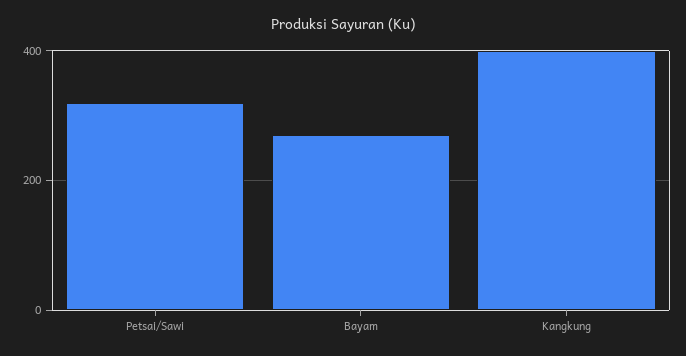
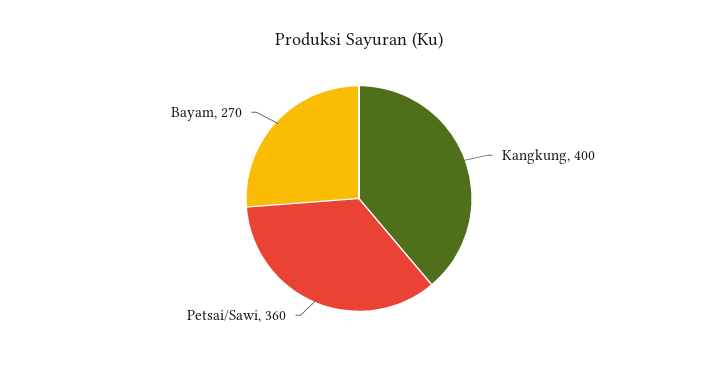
  {
-   "Petsai/Sawi": 320,
+   "Petsai/Sawi": 360,
    "Bayam": 270,
    "Kangkung": 400
  }

